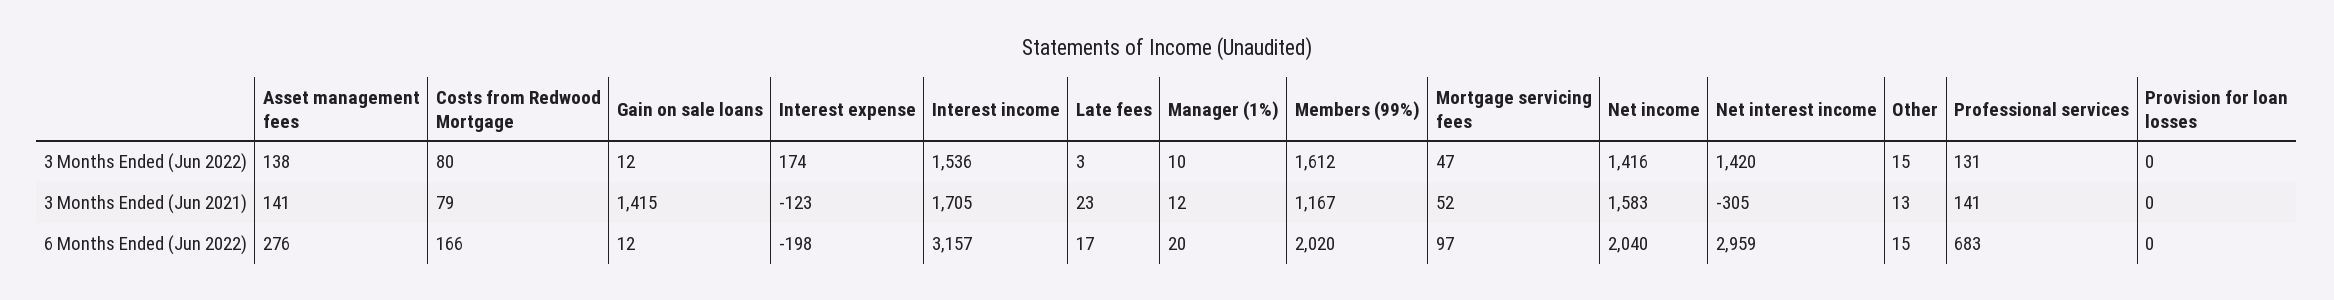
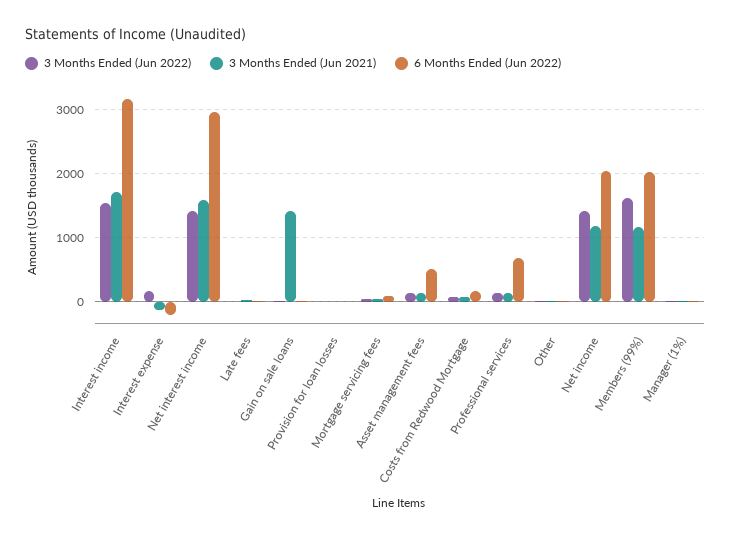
  {
    "3 Months Ended (Jun 2022)": {
      "Asset management fees": 138,
      "Costs from Redwood Mortgage": 80,
      "Gain on sale loans": 12,
      "Interest expense": 174,
      "Interest income": 1536,
      "Late fees": 3,
      "Manager (1%)": 10,
      "Members (99%)": 1612,
      "Mortgage servicing fees": 47,
      "Net income": 1416,
      "Net interest income": 1420,
      "Other": 15,
      "Professional services": 131,
      "Provision for loan losses": 0
    },
    "3 Months Ended (Jun 2021)": {
      "Asset management fees": 141,
      "Costs from Redwood Mortgage": 79,
      "Gain on sale loans": 1415,
      "Interest expense": -123,
      "Interest income": 1705,
      "Late fees": 23,
      "Manager (1%)": 12,
      "Members (99%)": 1167,
      "Mortgage servicing fees": 52,
-     "Net income": 1583,
+     "Net income": 1200,
-     "Net interest income": -305,
+     "Net interest income": 1600,
      "Other": 13,
      "Professional services": 141,
      "Provision for loan losses": 0
    },
    "6 Months Ended (Jun 2022)": {
-     "Asset management fees": 276,
+     "Asset management fees": 500,
      "Costs from Redwood Mortgage": 166,
      "Gain on sale loans": 12,
      "Interest expense": -198,
      "Interest income": 3157,
      "Late fees": 17,
      "Manager (1%)": 20,
      "Members (99%)": 2020,
      "Mortgage servicing fees": 97,
      "Net income": 2040,
      "Net interest income": 2959,
      "Other": 15,
      "Professional services": 683,
      "Provision for loan losses": 0
    }
  }

